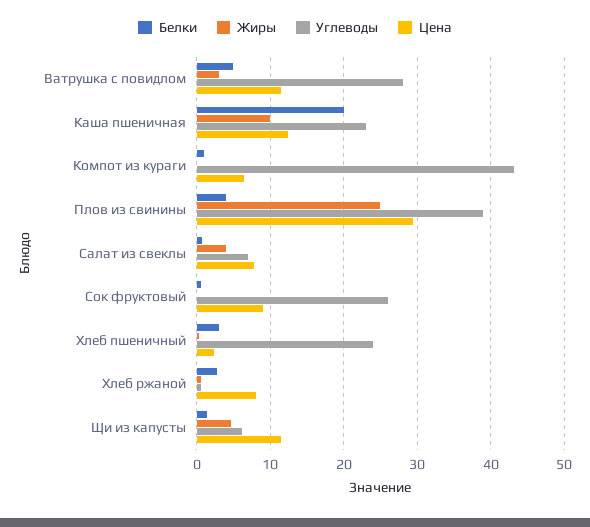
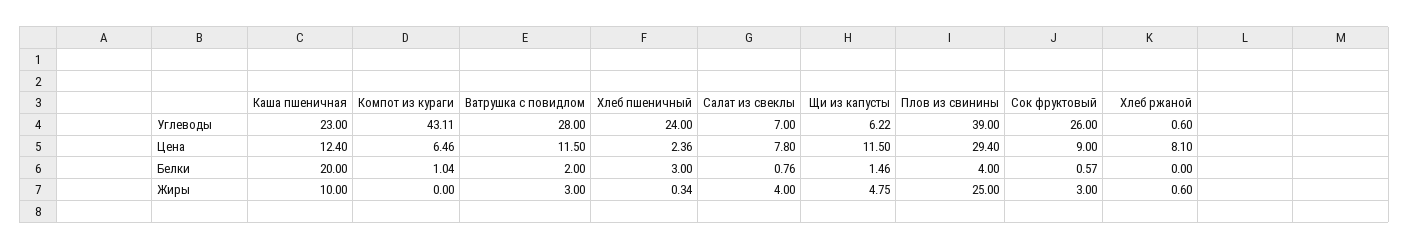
  {
    "Белки": {
-     "Ватрушка с повидлом": 5,
+     "Ватрушка с повидлом": 2,
      "Каша пшеничная": 20,
      "Компот из кураги": 1.04,
      "Плов из свинины": 4,
      "Салат из свеклы": 0.76,
      "Сок фруктовый": 0.57,
      "Хлеб пшеничный": 3,
-     "Хлеб ржаной": 3,
+     "Хлеб ржаной": 0,
      "Щи из капусты": 1.46
    },
    "Жиры": {
      "Ватрушка с повидлом": 3,
      "Каша пшеничная": 10,
      "Компот из кураги": 0,
      "Плов из свинины": 25,
      "Салат из свеклы": 4,
-     "Сок фруктовый": 0,
+     "Сок фруктовый": 3,
      "Хлеб пшеничный": 0.34,
      "Хлеб ржаной": 0.6,
      "Щи из капусты": 4.75
    },
    "Углеводы": {
      "Ватрушка с повидлом": 28,
      "Каша пшеничная": 23,
      "Компот из кураги": 43.11,
      "Плов из свинины": 39,
      "Салат из свеклы": 7,
      "Сок фруктовый": 26,
      "Хлеб пшеничный": 24,
      "Хлеб ржаной": 0.6,
      "Щи из капусты": 6.22
    },
    "Цена": {
      "Ватрушка с повидлом": 11.5,
      "Каша пшеничная": 12.4,
      "Компот из кураги": 6.46,
      "Плов из свинины": 29.4,
      "Салат из свеклы": 7.8,
      "Сок фруктовый": 9,
      "Хлеб пшеничный": 2.36,
      "Хлеб ржаной": 8.1,
      "Щи из капусты": 11.5
    }
  }

